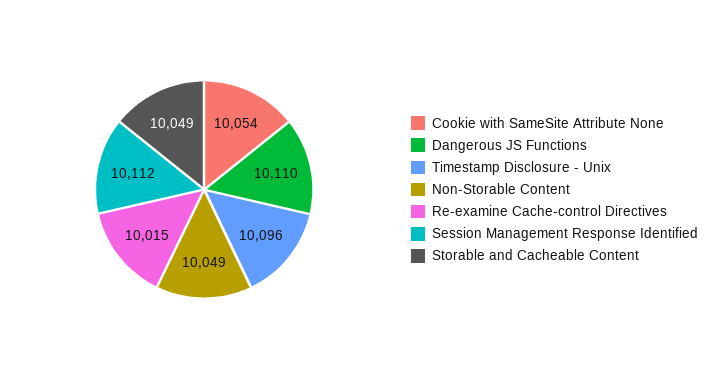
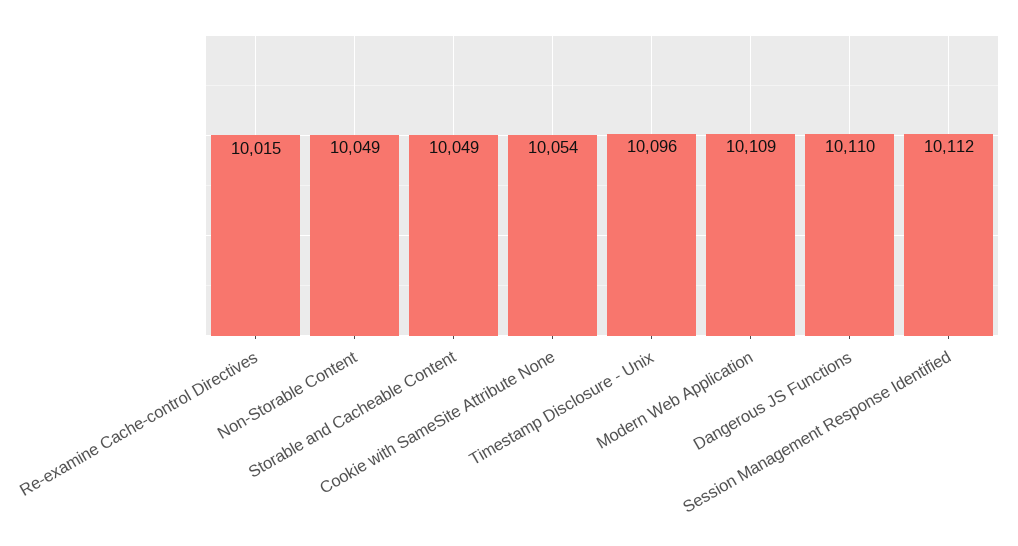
  {
    "Cookie with SameSite Attribute None": 10054,
    "Dangerous JS Functions": 10110,
    "Timestamp Disclosure - Unix": 10096,
    "Non-Storable Content": 10049,
    "Re-examine Cache-control Directives": 10015,
    "Session Management Response Identified": 10112,
-   "Storable and Cacheable Content": 10049
+   "Storable and Cacheable Content": 10049,
+   "Modern Web Application": 10109
  }

